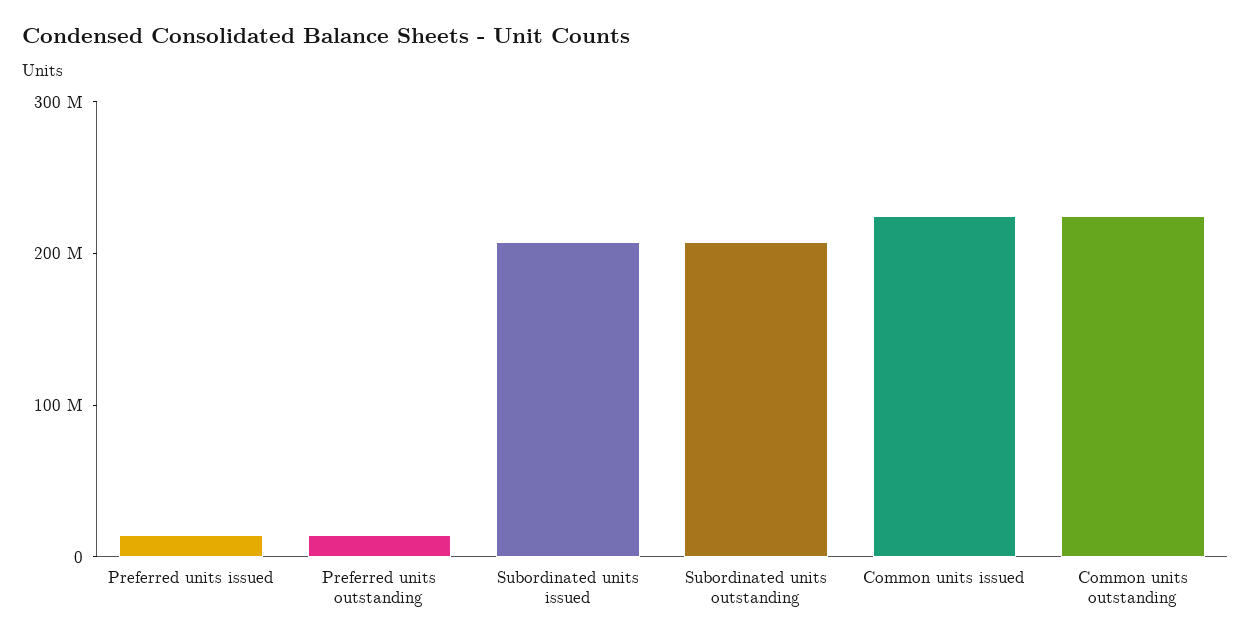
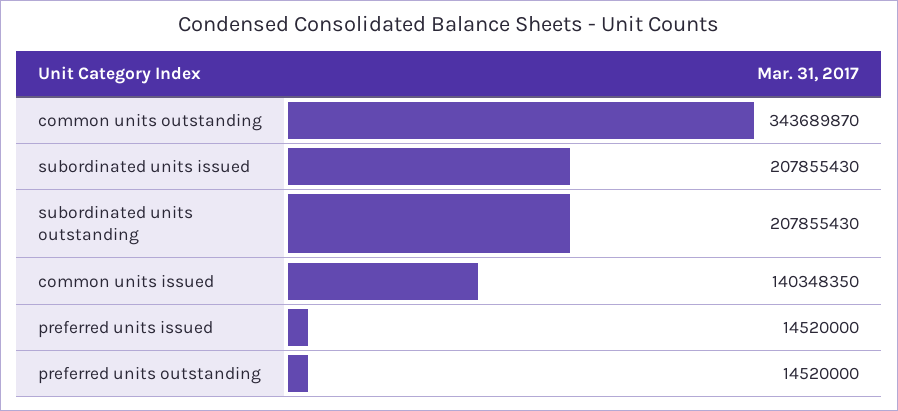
  {
    "Preferred units issued": 14520000,
    "Preferred units outstanding": 14520000,
    "Subordinated units issued": 207855430,
    "Subordinated units outstanding": 207855430,
-   "Common units issued": 220000000,
+   "Common units issued": 140348350,
-   "Common units outstanding": 220000000
+   "Common units outstanding": 343689870
  }

